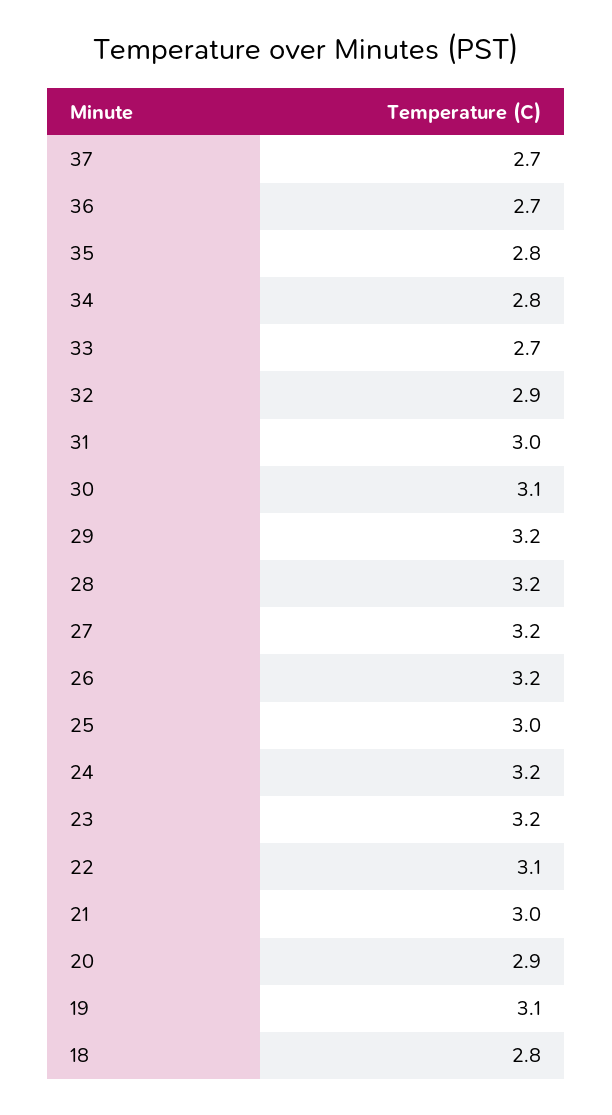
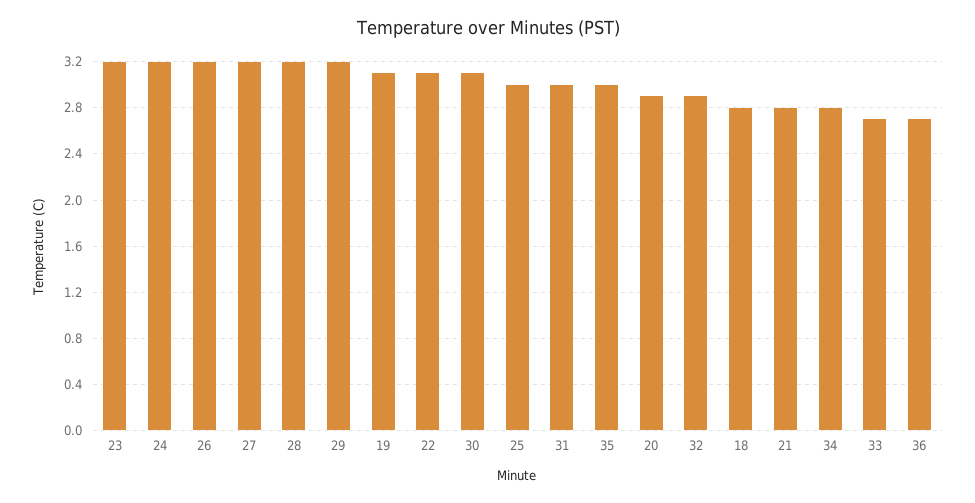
  {
-   "37": 2.7,
    "36": 2.7,
-   "35": 2.8,
+   "35": 3,
    "34": 2.8,
    "33": 2.7,
    "32": 2.9,
    "31": 3,
    "30": 3.1,
    "29": 3.2,
    "28": 3.2,
    "27": 3.2,
    "26": 3.2,
    "25": 3,
    "24": 3.2,
    "23": 3.2,
    "22": 3.1,
-   "21": 3,
+   "21": 2.8,
    "20": 2.9,
    "19": 3.1,
    "18": 2.8
  }

